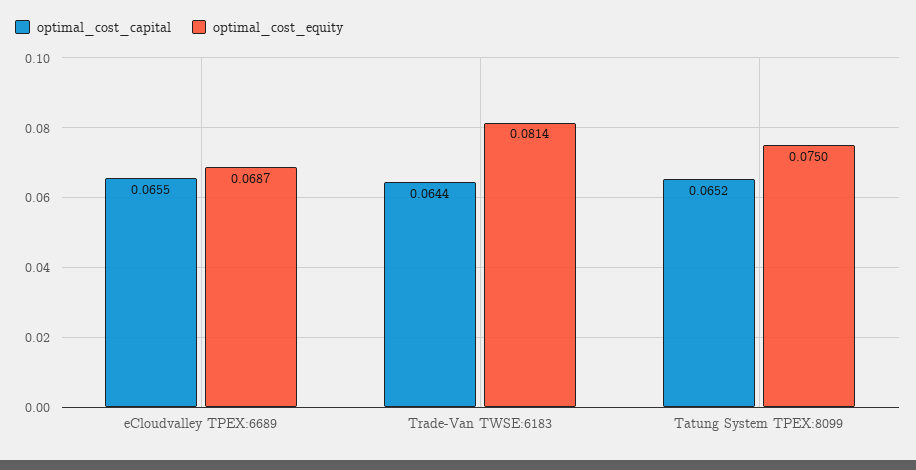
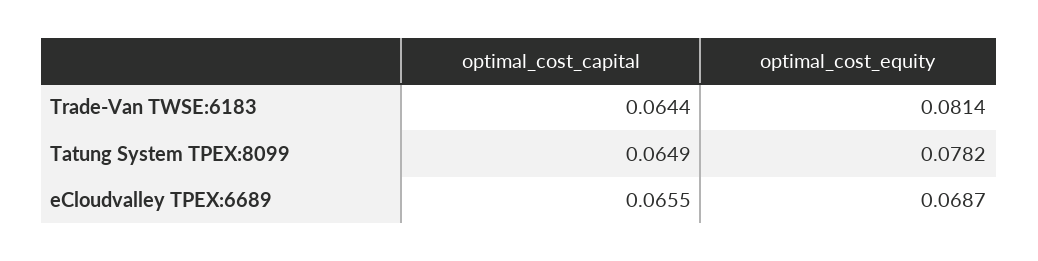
  {
    "optimal_cost_capital": {
      "eCloudvalley TPEX:6689": 0.0655,
      "Trade-Van TWSE:6183": 0.0644,
-     "Tatung System TPEX:8099": 0.0652
+     "Tatung System TPEX:8099": 0.0649
    },
    "optimal_cost_equity": {
      "eCloudvalley TPEX:6689": 0.0687,
      "Trade-Van TWSE:6183": 0.0814,
-     "Tatung System TPEX:8099": 0.075
+     "Tatung System TPEX:8099": 0.0782
    }
  }

